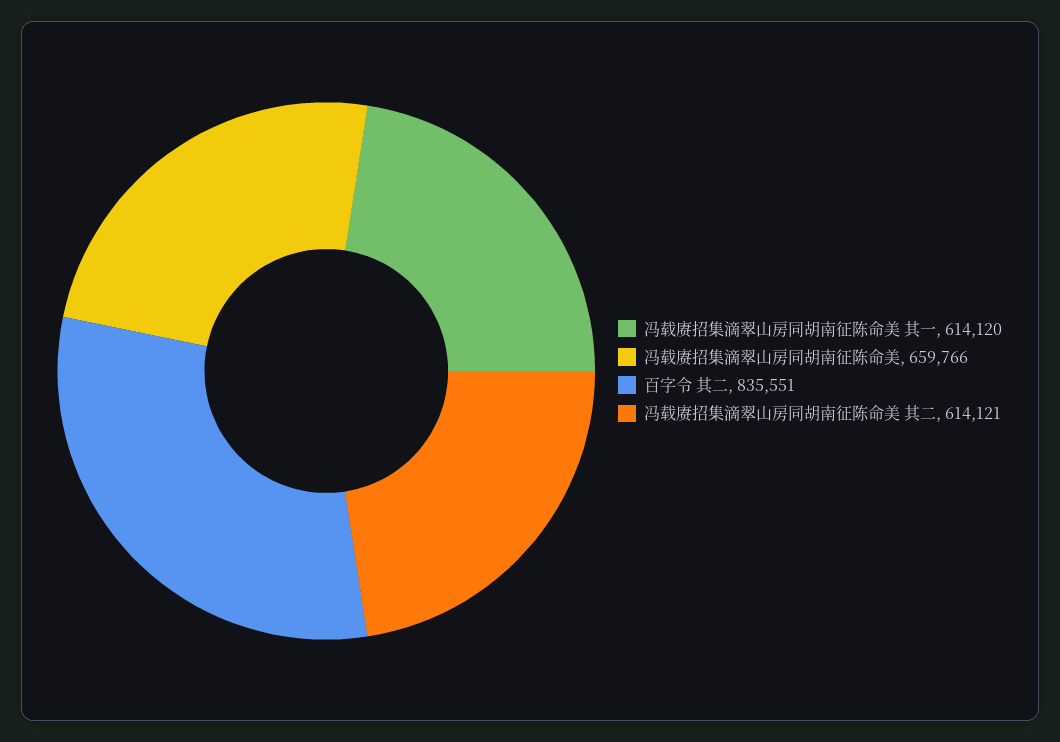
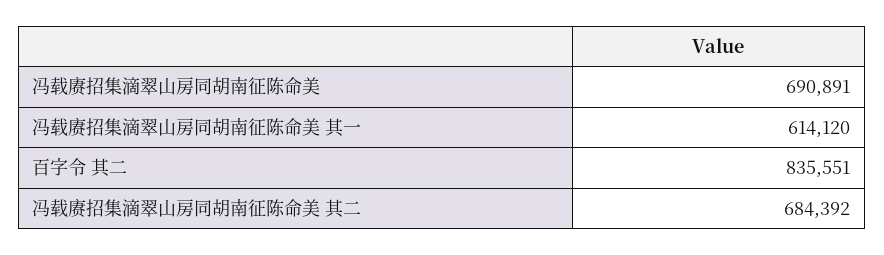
  {
    "冯载赓招集滴翠山房同胡南征陈命美 其一": 614120,
-   "冯载赓招集滴翠山房同胡南征陈命美": 659766,
+   "冯载赓招集滴翠山房同胡南征陈命美": 690891,
    "百字令 其二": 835551,
-   "冯载赓招集滴翠山房同胡南征陈命美 其二": 614121
+   "冯载赓招集滴翠山房同胡南征陈命美 其二": 684392
  }

